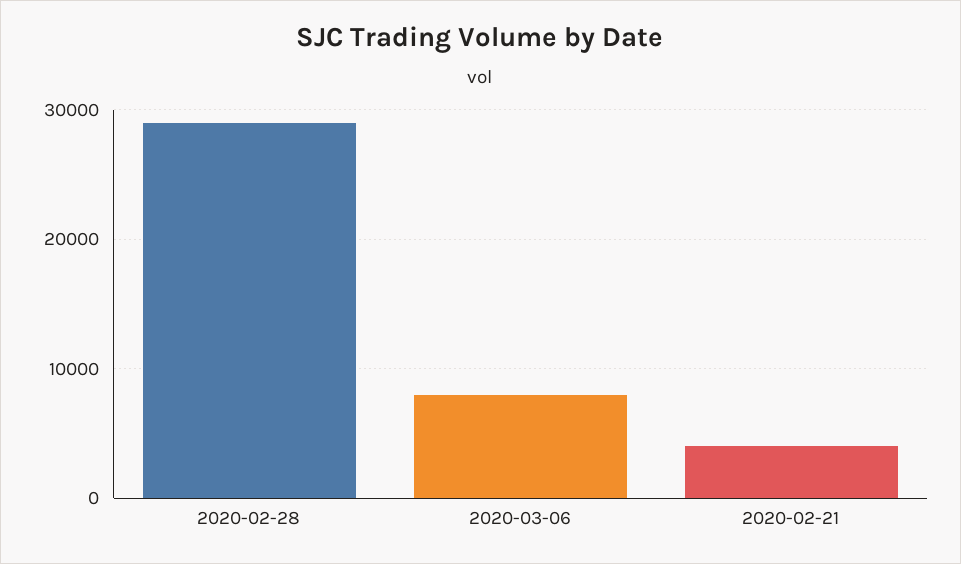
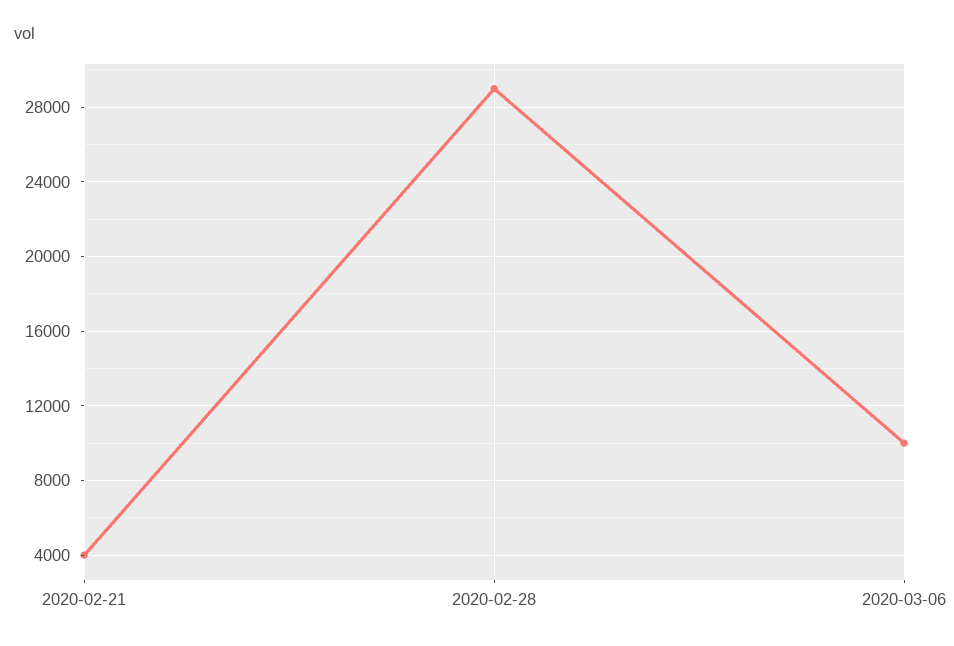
  {
    "2020-02-28": 29000,
-   "2020-03-06": 8000,
+   "2020-03-06": 10000,
    "2020-02-21": 4000
  }

